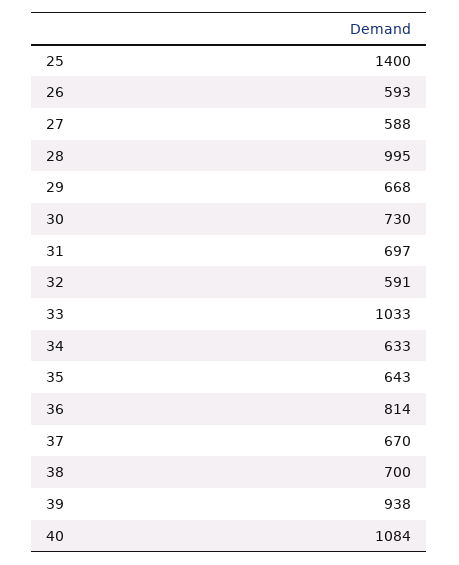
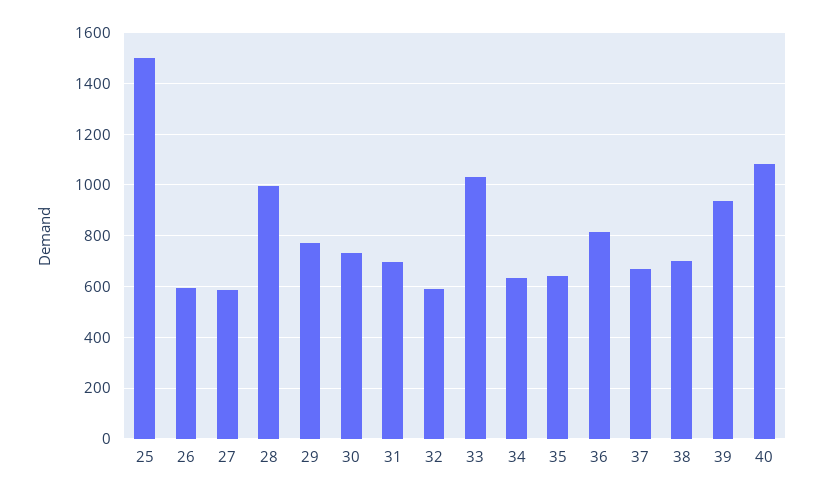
  {
-   "25": 1400,
+   "25": 1500,
    "26": 593,
    "27": 588,
    "28": 995,
-   "29": 668,
+   "29": 775,
    "30": 730,
    "31": 697,
    "32": 591,
    "33": 1033,
    "34": 633,
    "35": 643,
    "36": 814,
    "37": 670,
    "38": 700,
    "39": 938,
    "40": 1084
  }

